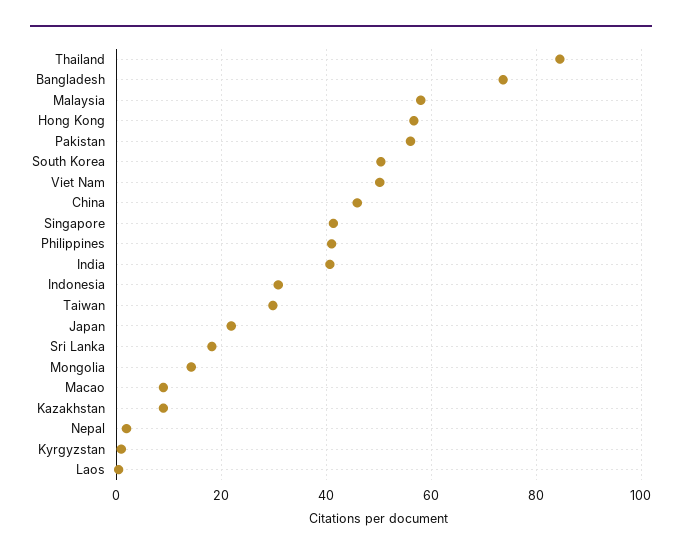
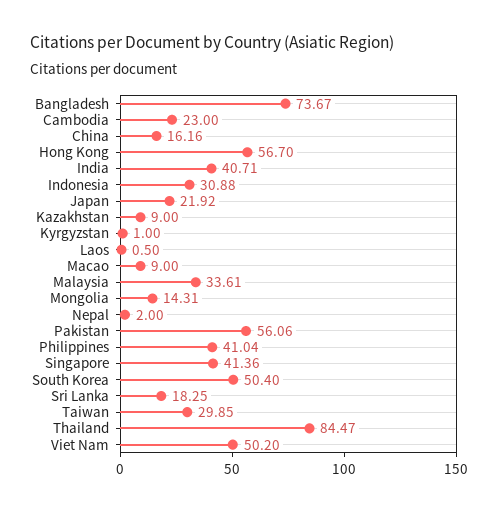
  {
    "Thailand": 84.47,
    "Bangladesh": 73.67,
-   "Malaysia": 58,
+   "Malaysia": 33.61,
    "Hong Kong": 56.7,
    "Pakistan": 56.06,
    "South Korea": 50.4,
    "Viet Nam": 50.2,
-   "China": 46,
+   "China": 16.16,
    "Singapore": 41.36,
    "Philippines": 41.04,
    "India": 40.71,
    "Indonesia": 30.88,
    "Taiwan": 29.85,
    "Japan": 21.92,
    "Sri Lanka": 18.25,
    "Mongolia": 14.31,
    "Macao": 9,
    "Kazakhstan": 9,
    "Nepal": 2,
    "Kyrgyzstan": 1,
-   "Laos": 0.5
+   "Laos": 0.5,
+   "Cambodia": 23
  }

